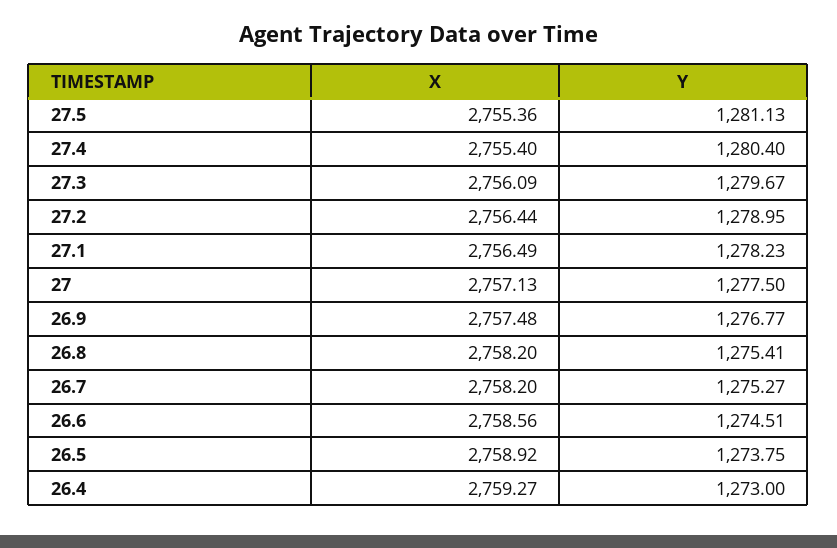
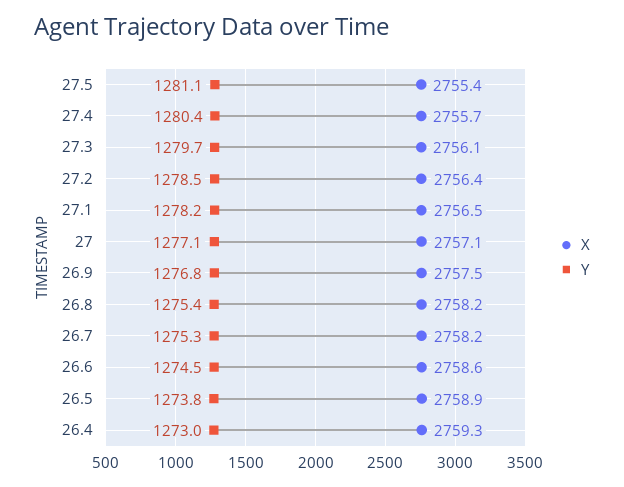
  {
    "X": {
      "27.5": 2755.36,
-     "27.4": 2755.4,
+     "27.4": 2755.7,
      "27.3": 2756.09,
      "27.2": 2756.44,
      "27.1": 2756.49,
      "27": 2757.13,
      "26.9": 2757.48,
      "26.8": 2758.2,
      "26.7": 2758.2,
      "26.6": 2758.56,
      "26.5": 2758.92,
      "26.4": 2759.27
    },
    "Y": {
      "27.5": 1281.13,
      "27.4": 1280.4,
      "27.3": 1279.67,
-     "27.2": 1278.95,
+     "27.2": 1278.5,
      "27.1": 1278.23,
-     "27": 1277.5,
+     "27": 1277.1,
      "26.9": 1276.77,
      "26.8": 1275.41,
      "26.7": 1275.27,
      "26.6": 1274.51,
      "26.5": 1273.75,
      "26.4": 1273
    }
  }

